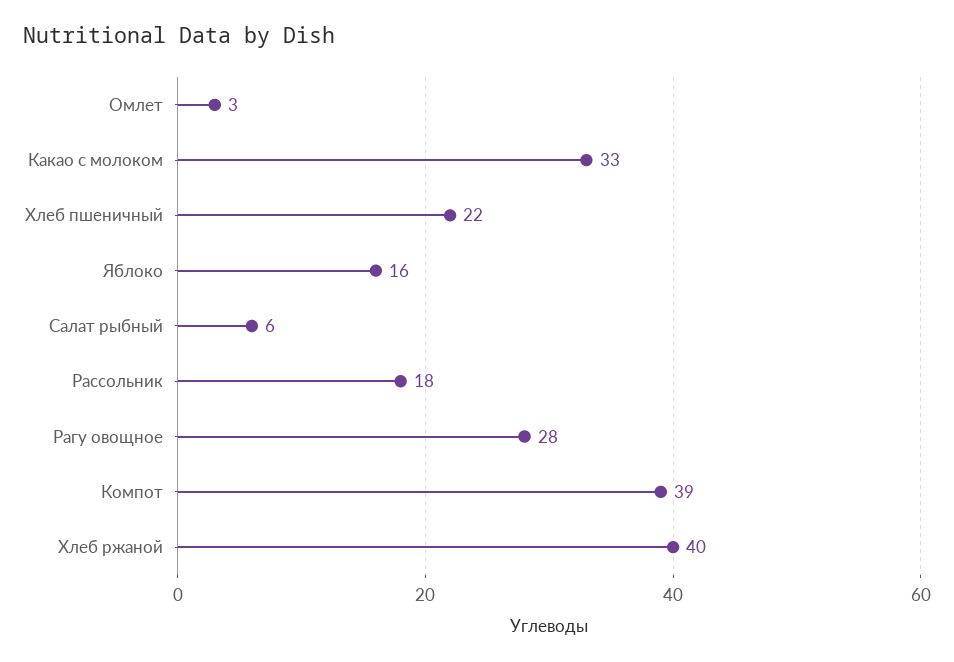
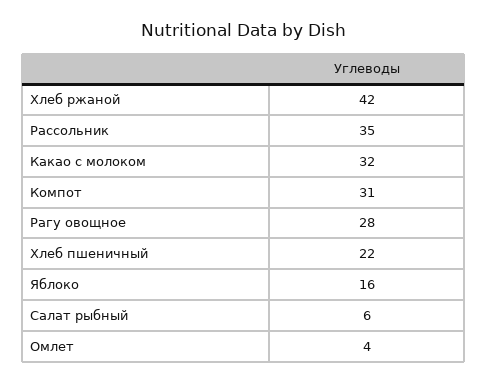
  {
-   "Омлет": 3,
+   "Омлет": 4,
-   "Какао с молоком": 33,
+   "Какао с молоком": 32,
    "Хлеб пшеничный": 22,
    "Яблоко": 16,
    "Салат рыбный": 6,
-   "Рассольник": 18,
+   "Рассольник": 35,
    "Рагу овощное": 28,
-   "Компот": 39,
+   "Компот": 31,
-   "Хлеб ржаной": 40
+   "Хлеб ржаной": 42
  }

